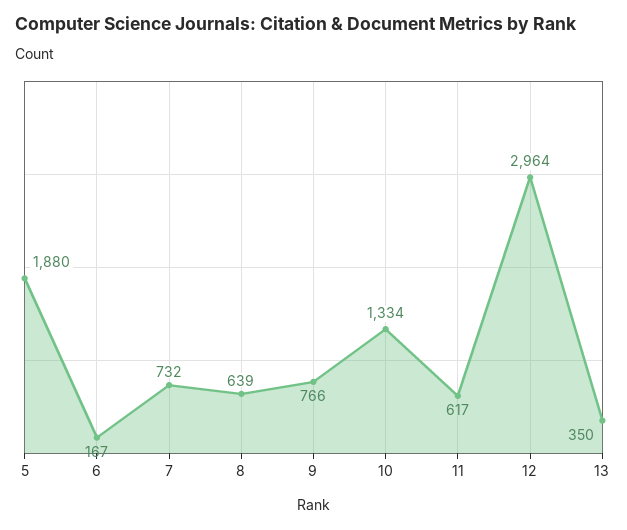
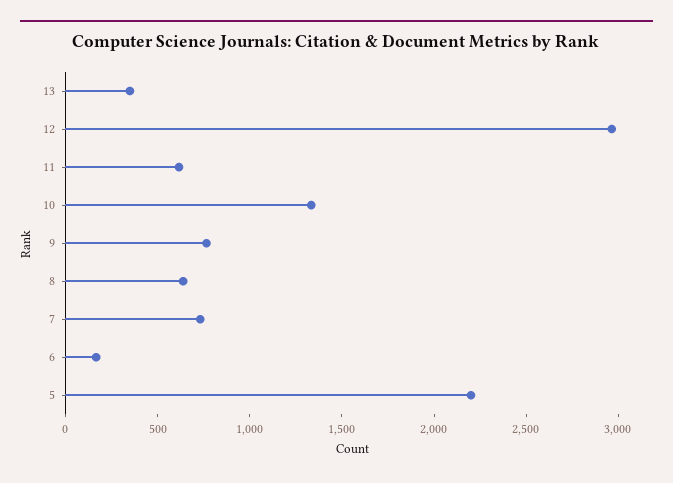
  {
-   "5": 1880,
+   "5": 2200,
    "6": 167,
    "7": 732,
    "8": 639,
    "9": 766,
    "10": 1334,
    "11": 617,
    "12": 2964,
    "13": 350
  }

